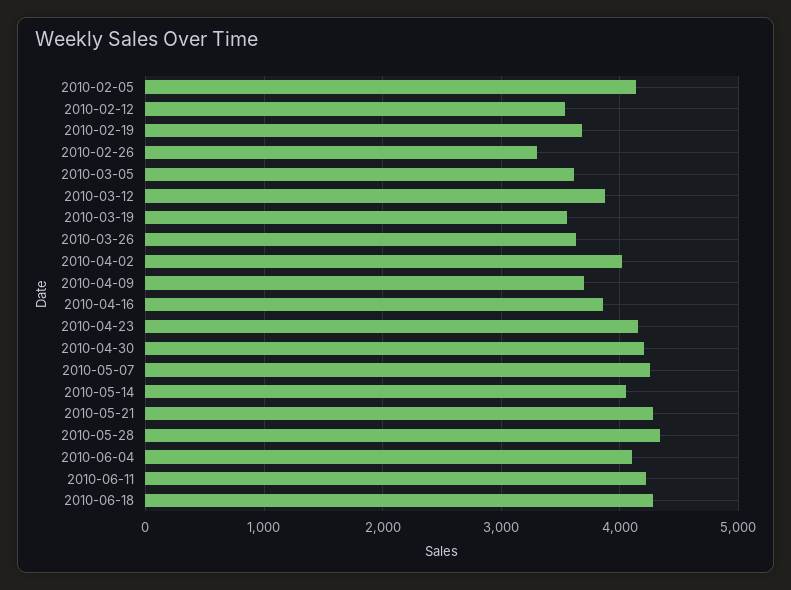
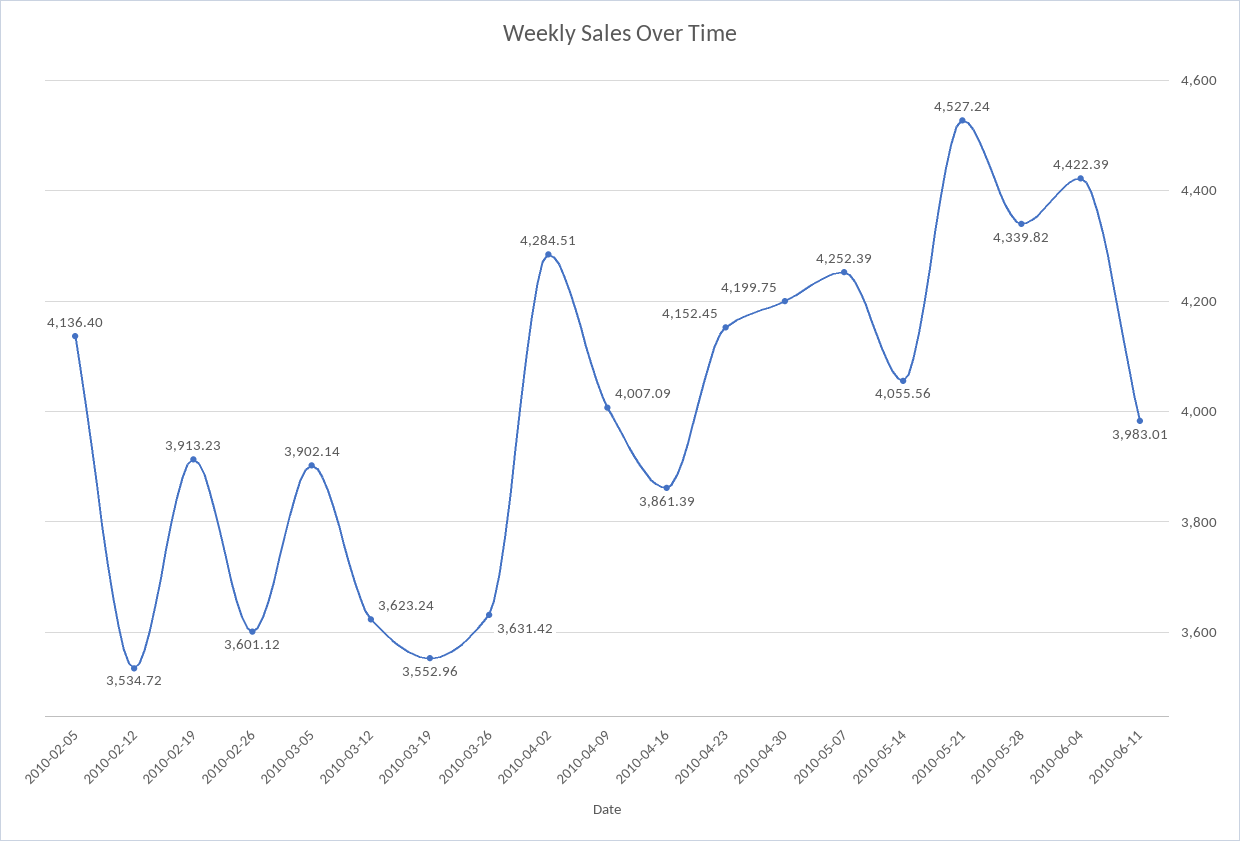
  {
    "2010-02-05": 4136.4,
    "2010-02-12": 3534.72,
-   "2010-02-19": 3700,
+   "2010-02-19": 3913.23,
-   "2010-02-26": 3300,
+   "2010-02-26": 3601.12,
-   "2010-03-05": 3600,
+   "2010-03-05": 3902.14,
-   "2010-03-12": 3900,
+   "2010-03-12": 3623.24,
    "2010-03-19": 3552.96,
    "2010-03-26": 3631.42,
-   "2010-04-02": 4000,
+   "2010-04-02": 4284.51,
-   "2010-04-09": 3700,
+   "2010-04-09": 4007.09,
    "2010-04-16": 3861.39,
    "2010-04-23": 4152.45,
    "2010-04-30": 4199.75,
    "2010-05-07": 4252.39,
    "2010-05-14": 4055.56,
-   "2010-05-21": 4300,
+   "2010-05-21": 4527.24,
    "2010-05-28": 4339.82,
-   "2010-06-04": 4100,
+   "2010-06-04": 4422.39,
-   "2010-06-11": 4200,
+   "2010-06-11": 3983.01
-   "2010-06-18": 4300
  }

